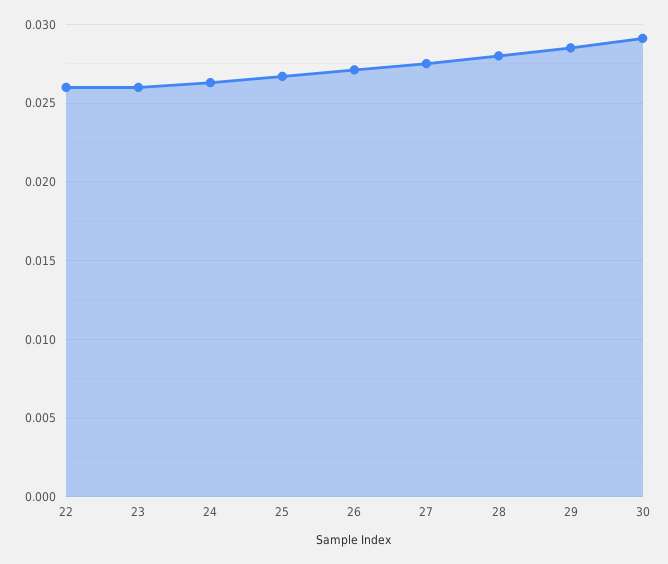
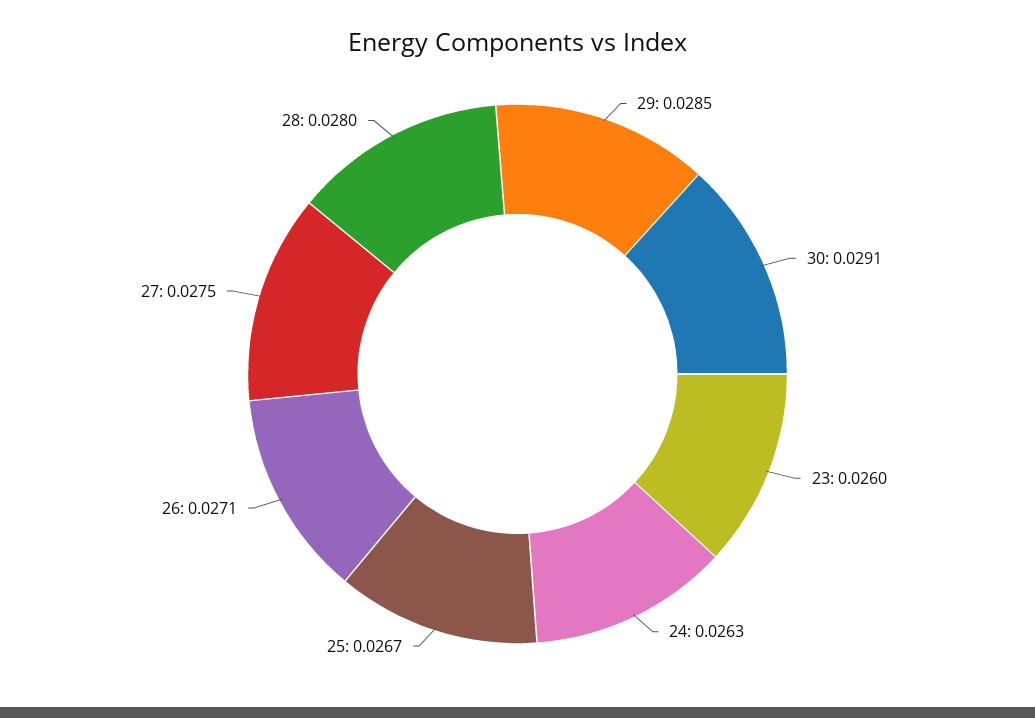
  {
-   "22": 0.026,
    "23": 0.026,
    "24": 0.0263,
    "25": 0.0267,
    "26": 0.0271,
    "27": 0.0275,
    "28": 0.028,
    "29": 0.0285,
    "30": 0.0291
  }

